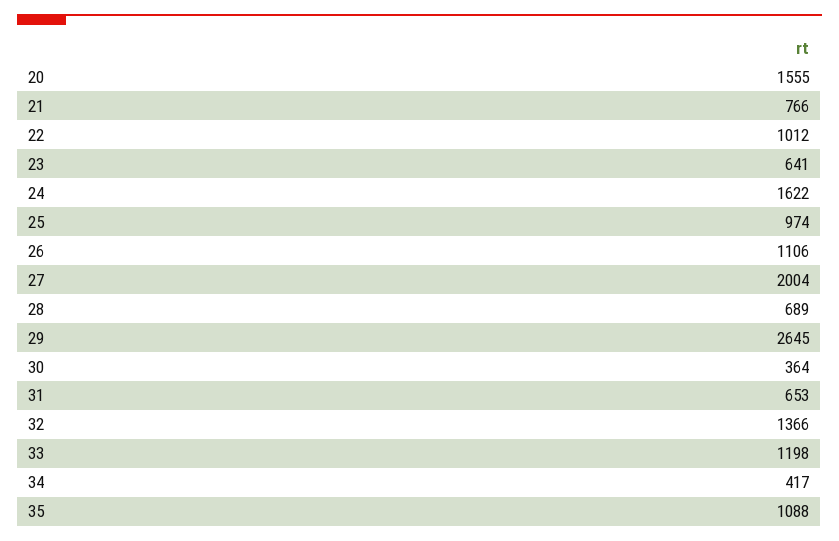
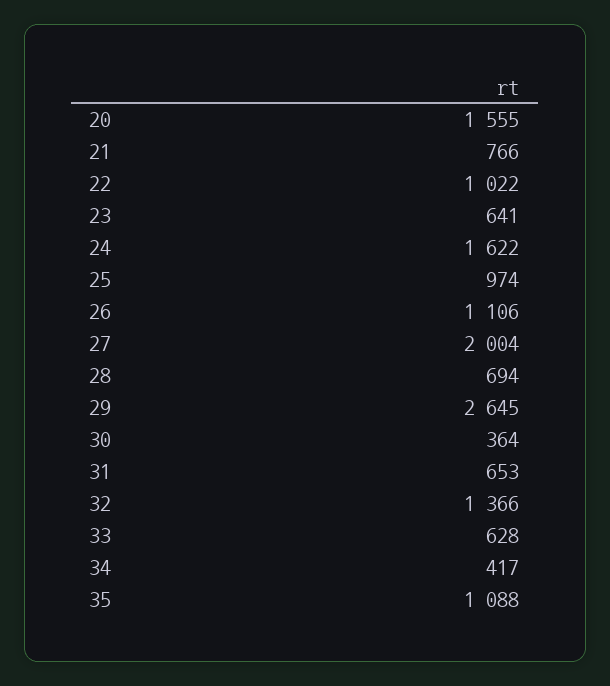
  {
    "20": 1555,
    "21": 766,
-   "22": 1012,
+   "22": 1022,
    "23": 641,
    "24": 1622,
    "25": 974,
    "26": 1106,
    "27": 2004,
-   "28": 689,
+   "28": 694,
    "29": 2645,
    "30": 364,
    "31": 653,
    "32": 1366,
-   "33": 1198,
+   "33": 628,
    "34": 417,
    "35": 1088
  }

